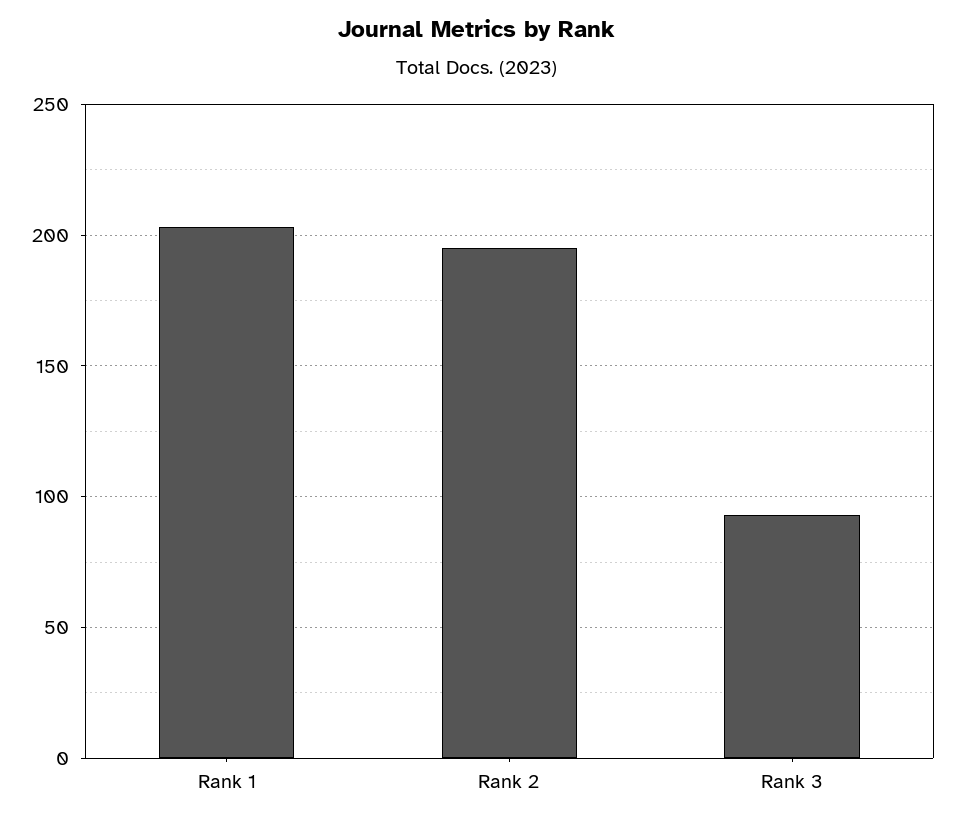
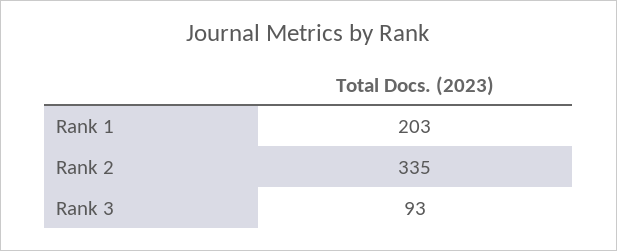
  {
    "Rank 1": 203,
-   "Rank 2": 195,
+   "Rank 2": 335,
    "Rank 3": 93
  }

